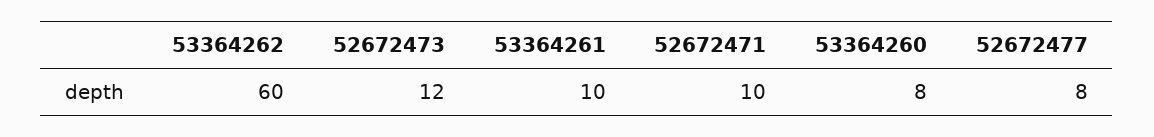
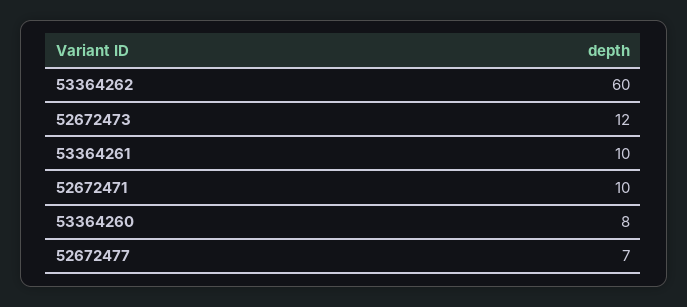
  {
    "53364262": 60,
    "52672473": 12,
    "53364261": 10,
    "52672471": 10,
    "53364260": 8,
-   "52672477": 8
+   "52672477": 7
  }

